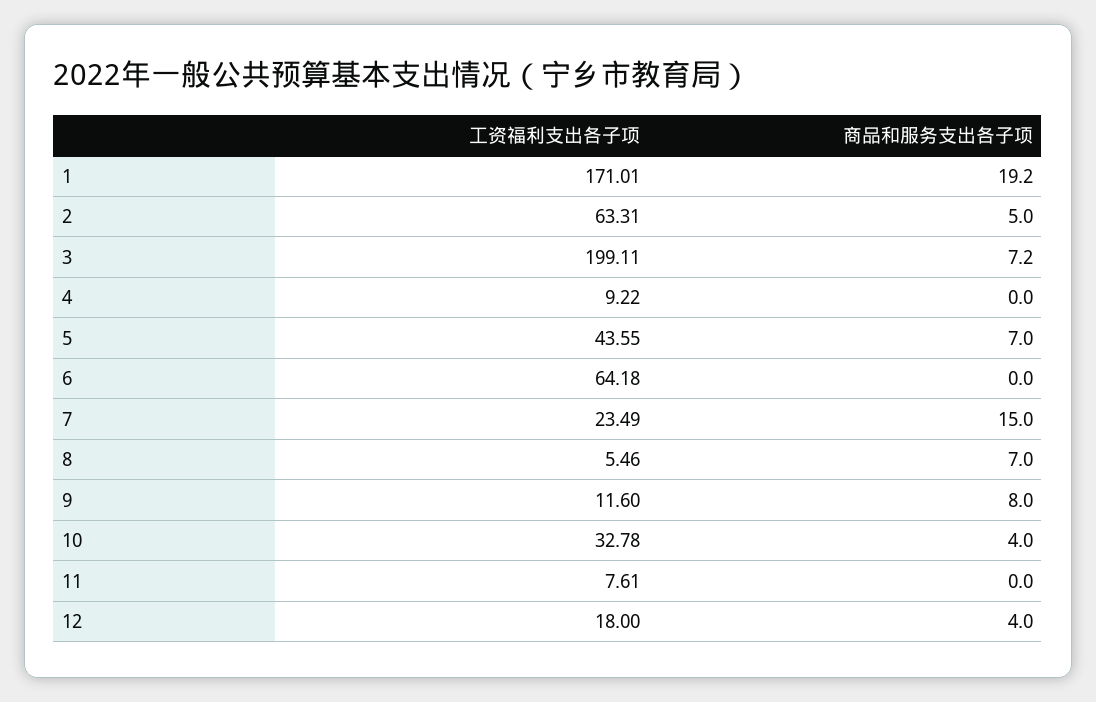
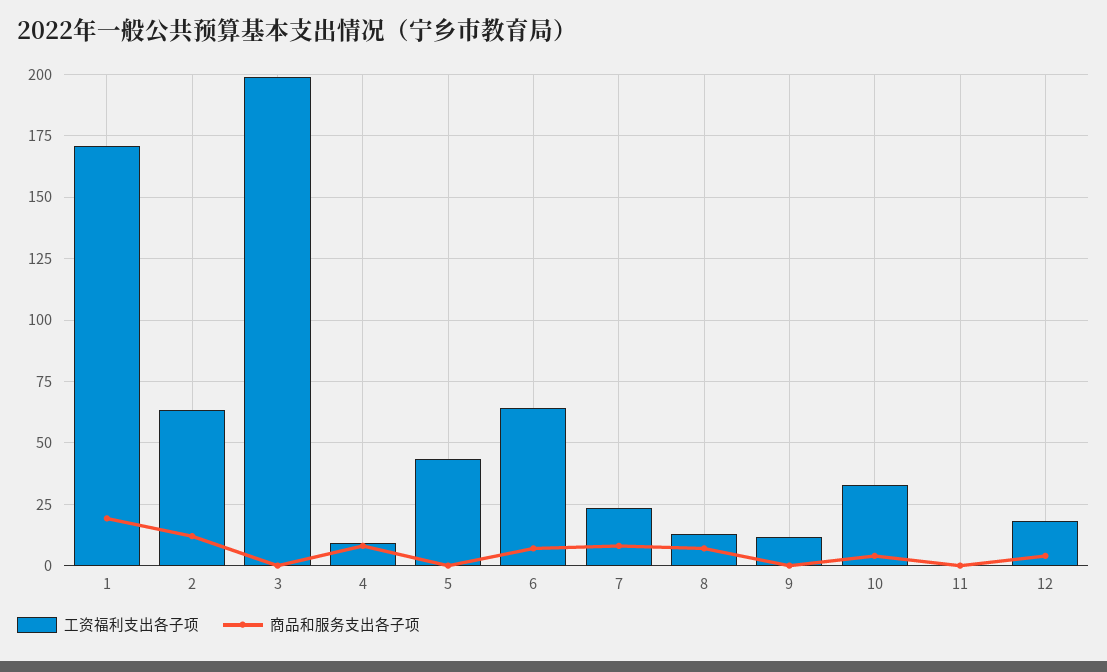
  {
    "工资福利支出各子项": {
      "1": 171.01,
      "2": 63.31,
      "3": 199.11,
      "4": 9.22,
      "5": 43.55,
      "6": 64.18,
      "7": 23.49,
-     "8": 5.46,
+     "8": 12.5,
      "9": 11.6,
      "10": 32.78,
-     "11": 7.61,
+     "11": 0,
      "12": 18
    },
    "商品和服务支出各子项": {
      "1": 19.2,
-     "2": 5,
+     "2": 12.5,
-     "3": 7.2,
+     "3": 0,
-     "4": 0,
+     "4": 7.5,
-     "5": 7,
+     "5": 0,
-     "6": 0,
+     "6": 7.5,
-     "7": 15,
+     "7": 7.5,
      "8": 7,
-     "9": 8,
+     "9": 0,
      "10": 4,
      "11": 0,
      "12": 4
    }
  }

